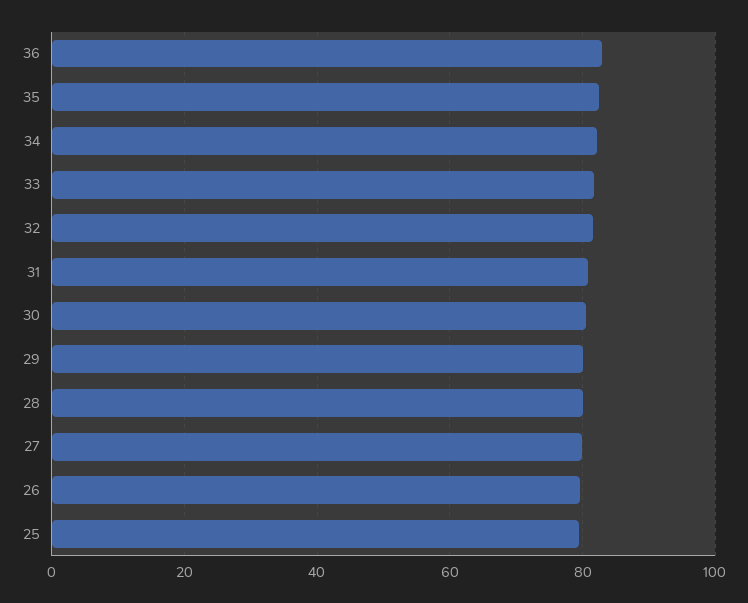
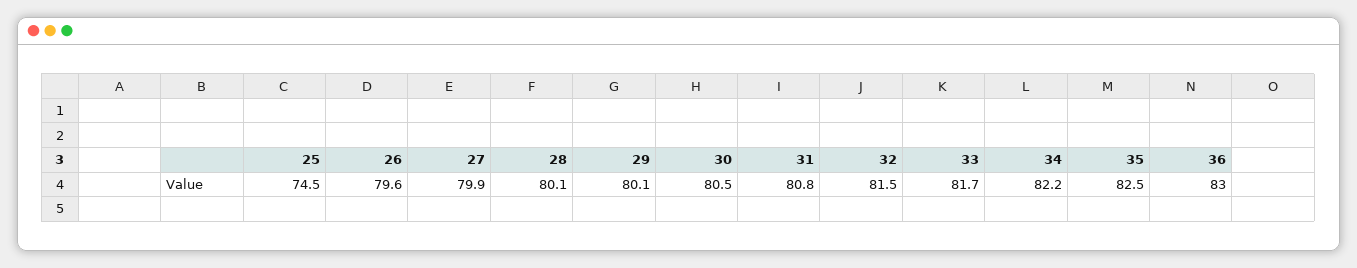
  {
    "36": 83,
    "35": 82.5,
    "34": 82.2,
    "33": 81.7,
    "32": 81.5,
    "31": 80.8,
    "30": 80.5,
    "29": 80.1,
    "28": 80.1,
    "27": 79.9,
    "26": 79.6,
-   "25": 80
+   "25": 74.5
  }

